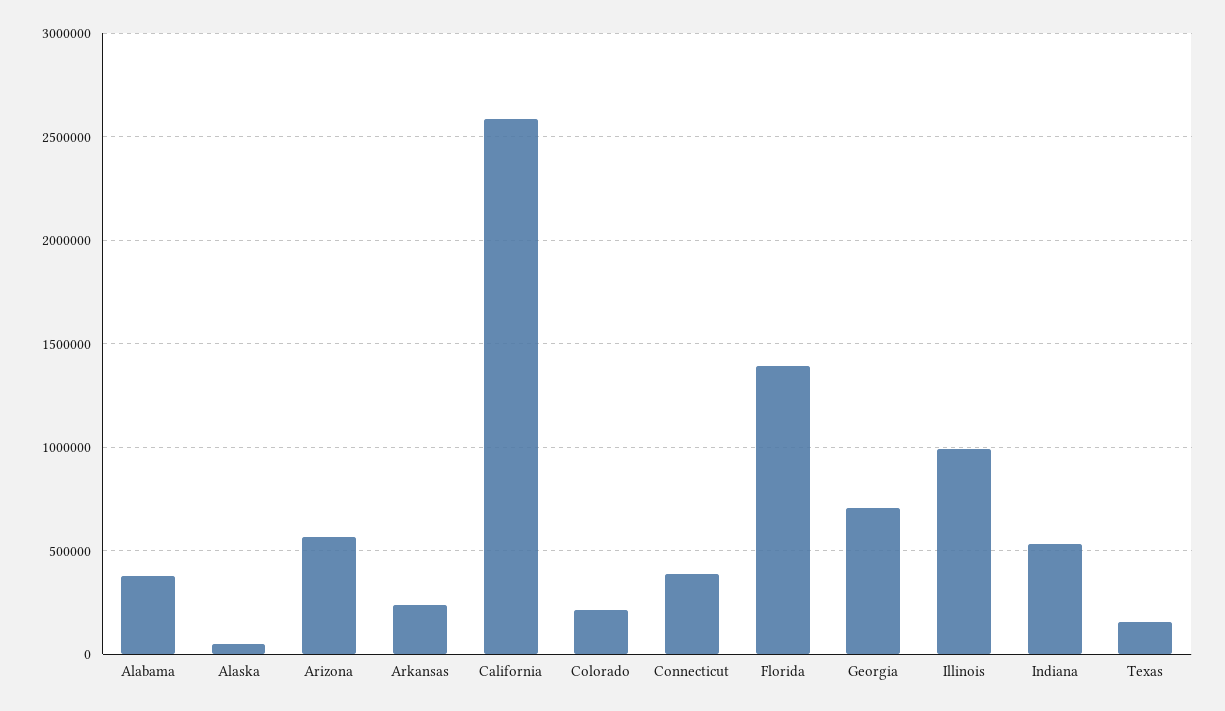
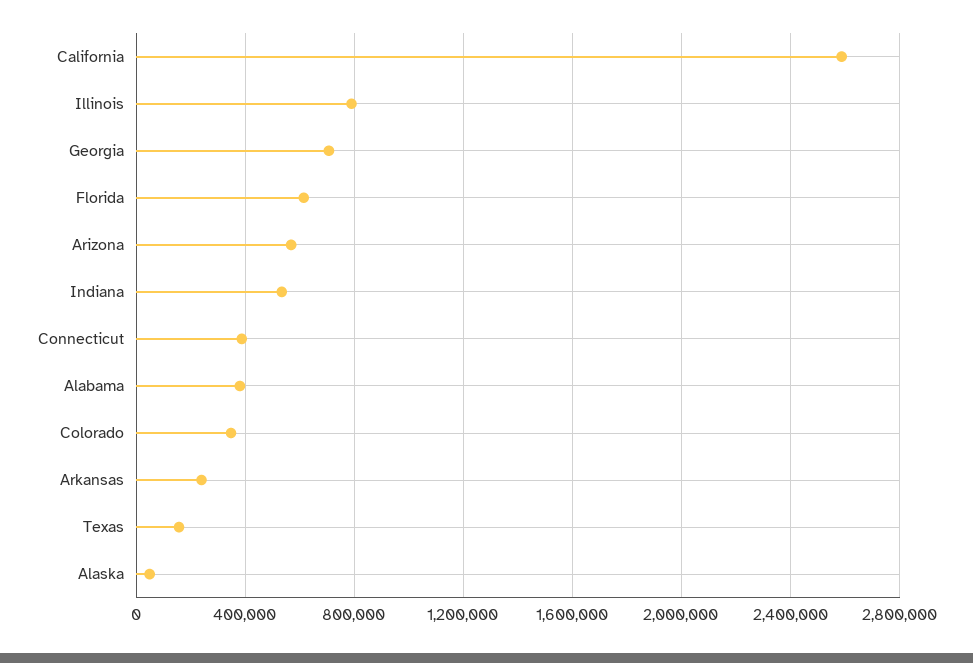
  {
    "Alabama": 400000,
    "Alaska": 50000,
    "Arizona": 550000,
    "Arkansas": 250000,
    "California": 2600000,
-   "Colorado": 200000,
+   "Colorado": 350000,
    "Connecticut": 400000,
-   "Florida": 1400000,
+   "Florida": 600000,
    "Georgia": 700000,
-   "Illinois": 1000000,
+   "Illinois": 800000,
    "Indiana": 550000,
    "Texas": 150000
  }

